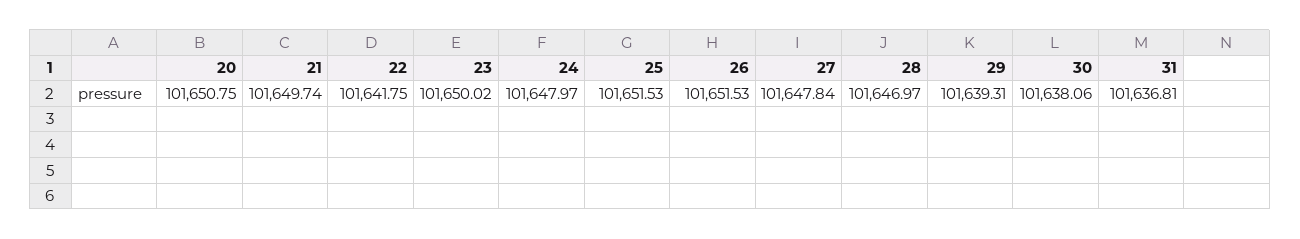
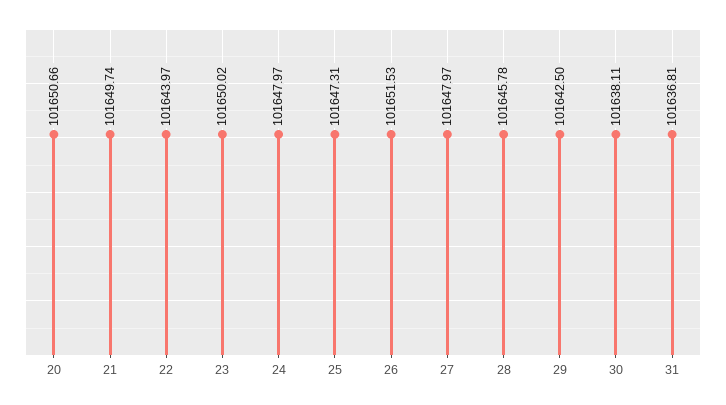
  {
-   "20": 101650.75,
+   "20": 101650.66,
    "21": 101649.74,
-   "22": 101641.75,
+   "22": 101643.97,
    "23": 101650.02,
    "24": 101647.97,
-   "25": 101651.53,
+   "25": 101647.31,
    "26": 101651.53,
-   "27": 101647.84,
+   "27": 101647.97,
-   "28": 101646.97,
+   "28": 101645.78,
-   "29": 101639.31,
+   "29": 101642.5,
-   "30": 101638.06,
+   "30": 101638.11,
    "31": 101636.81
  }

